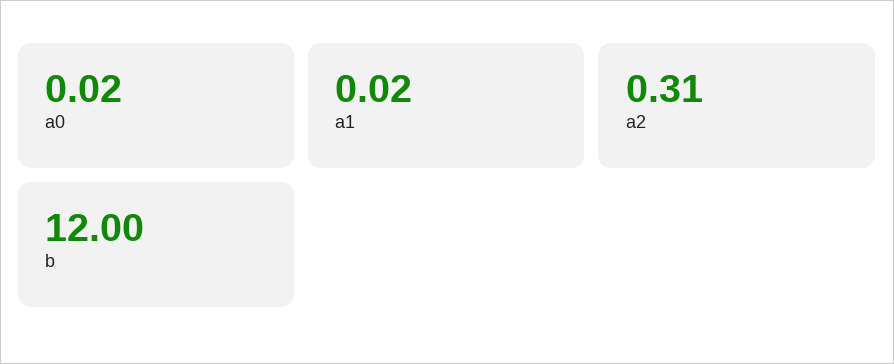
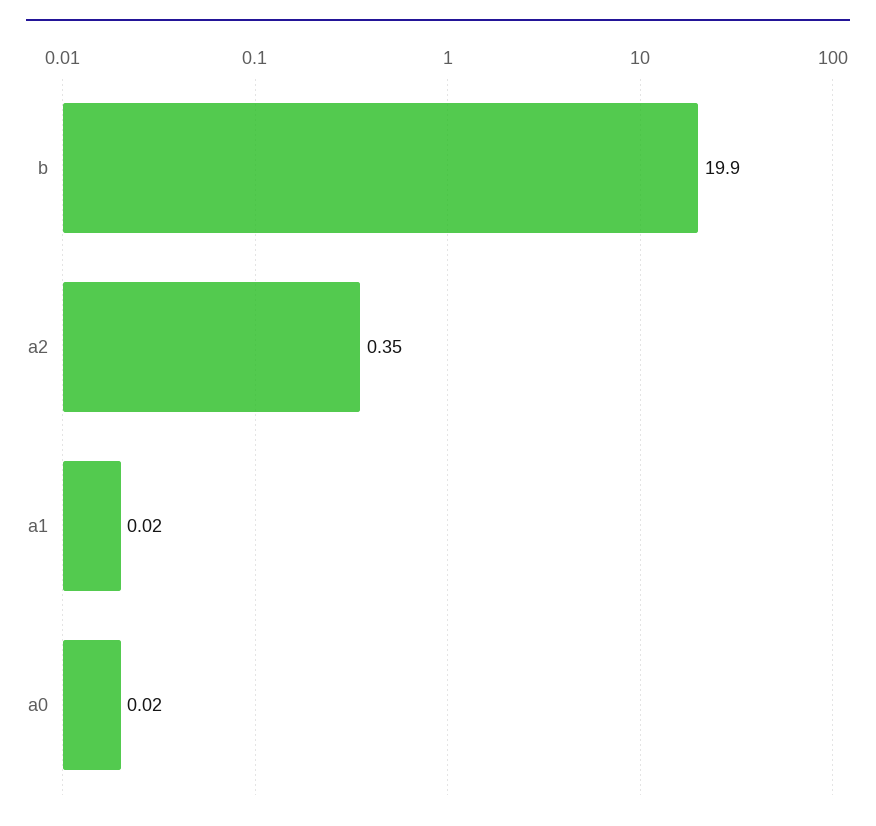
  {
    "a0": 0.02,
    "a1": 0.02,
-   "a2": 0.31,
+   "a2": 0.35,
-   "b": 12
+   "b": 19.9
  }

